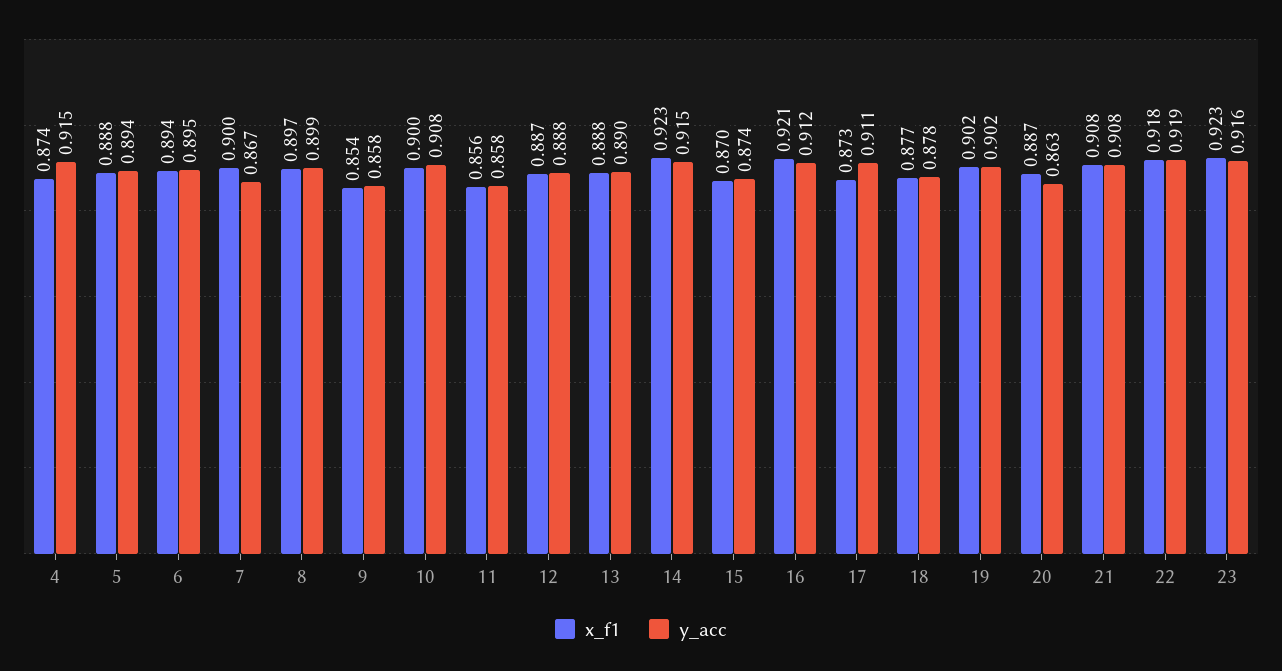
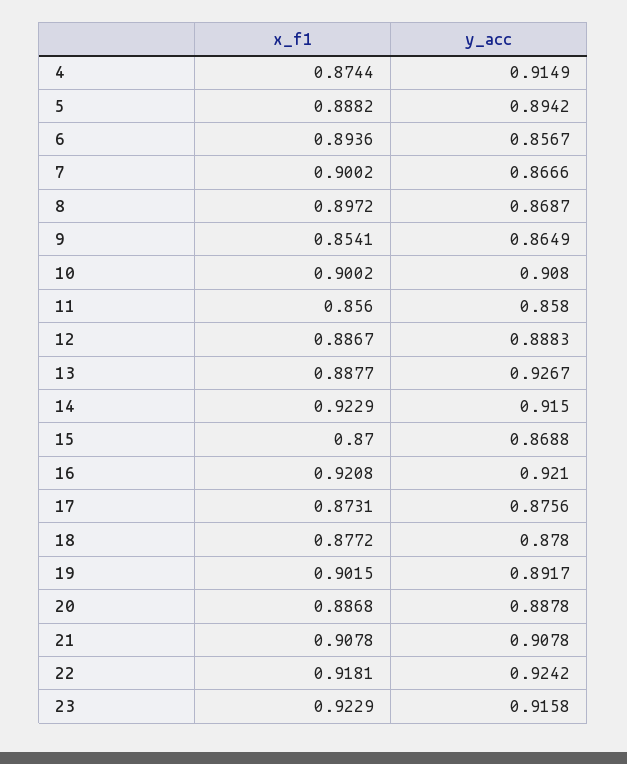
  {
    "x_f1": {
      "4": 0.8744,
      "5": 0.8882,
      "6": 0.8936,
      "7": 0.9002,
      "8": 0.8972,
      "9": 0.8541,
      "10": 0.9002,
      "11": 0.856,
      "12": 0.8867,
      "13": 0.8877,
      "14": 0.9229,
      "15": 0.87,
      "16": 0.9208,
      "17": 0.8731,
      "18": 0.8772,
      "19": 0.9015,
      "20": 0.8868,
      "21": 0.9078,
      "22": 0.9181,
      "23": 0.9229
    },
    "y_acc": {
      "4": 0.9149,
      "5": 0.8942,
-     "6": 0.895,
+     "6": 0.8567,
      "7": 0.8666,
-     "8": 0.899,
+     "8": 0.8687,
-     "9": 0.858,
+     "9": 0.8649,
      "10": 0.908,
      "11": 0.858,
      "12": 0.8883,
-     "13": 0.89,
+     "13": 0.9267,
      "14": 0.915,
-     "15": 0.874,
+     "15": 0.8688,
-     "16": 0.912,
+     "16": 0.921,
-     "17": 0.911,
+     "17": 0.8756,
      "18": 0.878,
-     "19": 0.902,
+     "19": 0.8917,
-     "20": 0.863,
+     "20": 0.8878,
      "21": 0.9078,
-     "22": 0.919,
+     "22": 0.9242,
      "23": 0.9158
    }
  }

